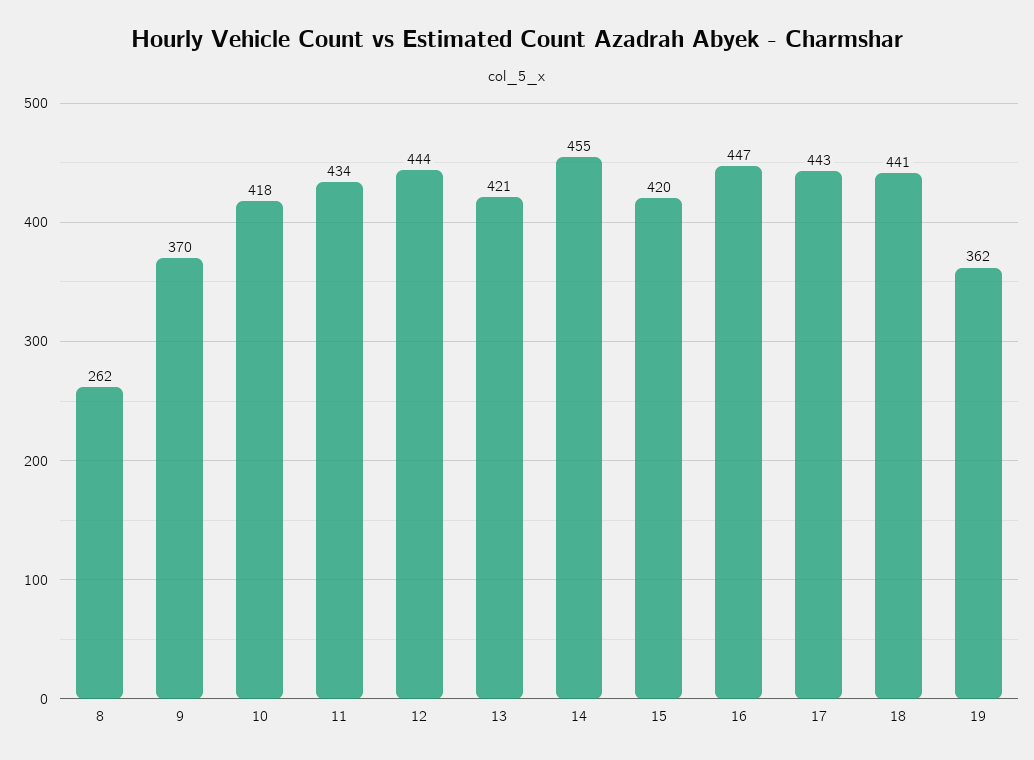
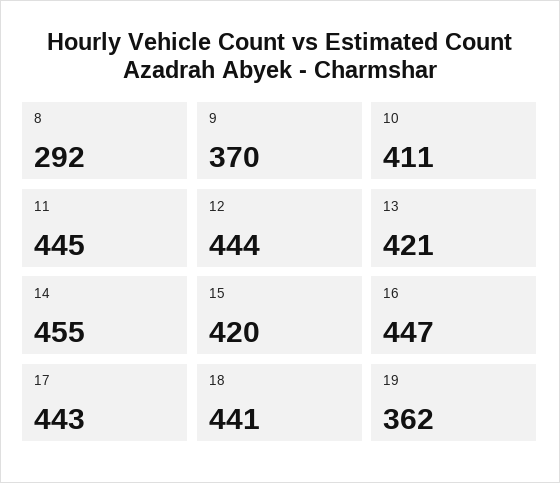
  {
-   "8": 262,
+   "8": 292,
    "9": 370,
-   "10": 418,
+   "10": 411,
-   "11": 434,
+   "11": 445,
    "12": 444,
    "13": 421,
    "14": 455,
    "15": 420,
    "16": 447,
    "17": 443,
    "18": 441,
    "19": 362
  }

